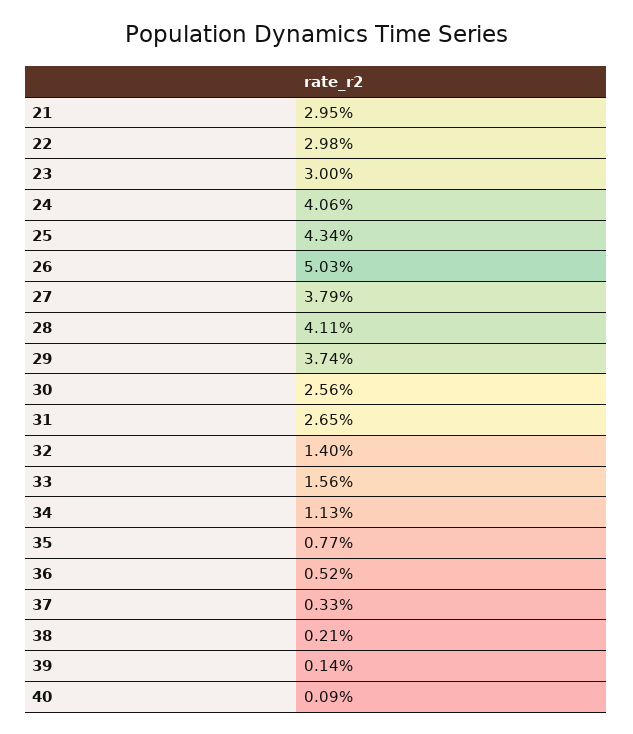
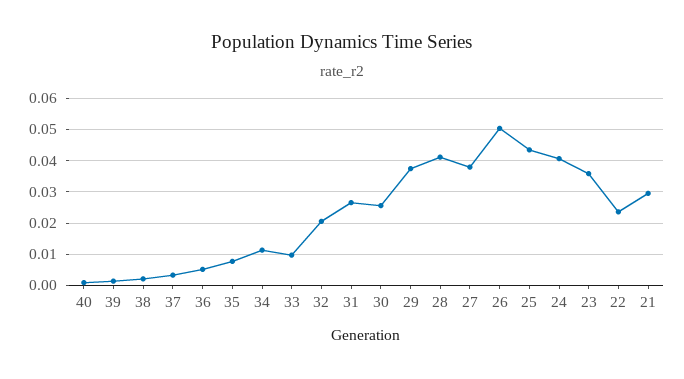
  {
    "21": 0.0295,
-   "22": 0.0298,
+   "22": 0.024,
-   "23": 0.03,
+   "23": 0.036,
    "24": 0.0406,
    "25": 0.0434,
    "26": 0.0503,
    "27": 0.0379,
    "28": 0.0411,
    "29": 0.0374,
    "30": 0.0256,
    "31": 0.0265,
-   "32": 0.014,
+   "32": 0.02,
-   "33": 0.0156,
+   "33": 0.01,
    "34": 0.0113,
    "35": 0.0077,
    "36": 0.0052,
    "37": 0.0033,
    "38": 0.0021,
    "39": 0.0014,
    "40": 0.0009
  }

